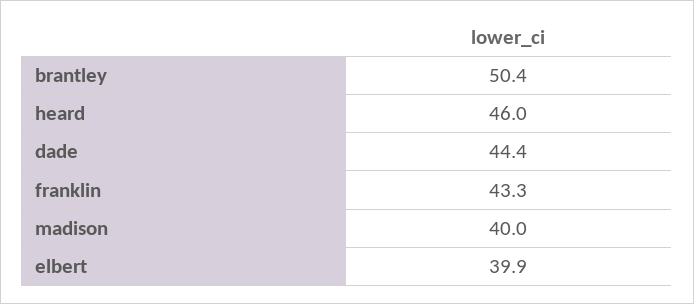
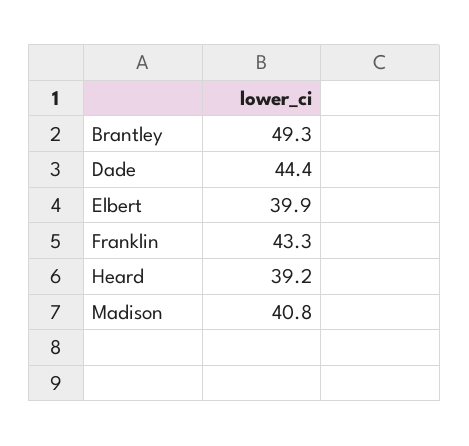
  {
-   "brantley": 50.4,
+   "brantley": 49.3,
-   "heard": 46,
+   "heard": 39.2,
    "dade": 44.4,
    "franklin": 43.3,
-   "madison": 40,
+   "madison": 40.8,
    "elbert": 39.9
  }

